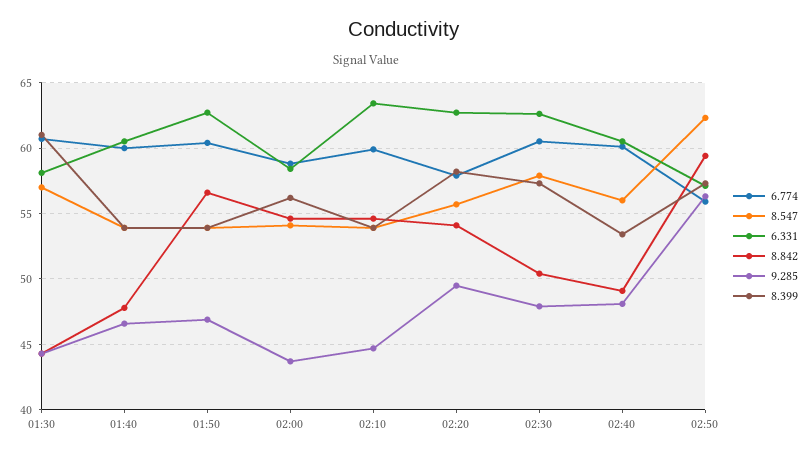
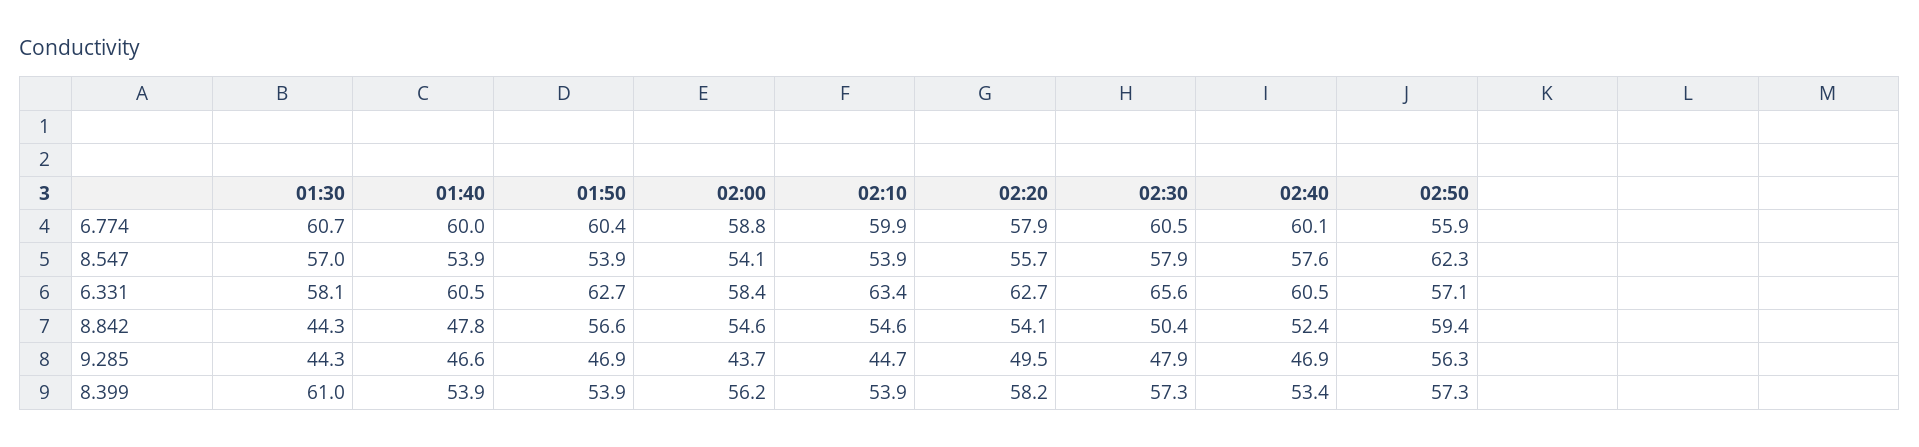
  {
    "6.774": {
      "01:30": 60.7,
      "01:40": 60,
      "01:50": 60.4,
      "02:00": 58.8,
      "02:10": 59.9,
      "02:20": 57.9,
      "02:30": 60.5,
      "02:40": 60.1,
      "02:50": 55.9
    },
    "8.547": {
      "01:30": 57,
      "01:40": 53.9,
      "01:50": 53.9,
      "02:00": 54.1,
      "02:10": 53.9,
      "02:20": 55.7,
      "02:30": 57.9,
-     "02:40": 56,
+     "02:40": 57.6,
      "02:50": 62.3
    },
    "6.331": {
      "01:30": 58.1,
      "01:40": 60.5,
      "01:50": 62.7,
      "02:00": 58.4,
      "02:10": 63.4,
      "02:20": 62.7,
-     "02:30": 62.5,
+     "02:30": 65.6,
      "02:40": 60.5,
      "02:50": 57.1
    },
    "8.842": {
      "01:30": 44.3,
      "01:40": 47.8,
      "01:50": 56.6,
      "02:00": 54.6,
      "02:10": 54.6,
      "02:20": 54.1,
      "02:30": 50.4,
-     "02:40": 49,
+     "02:40": 52.4,
      "02:50": 59.4
    },
    "9.285": {
      "01:30": 44.3,
      "01:40": 46.6,
      "01:50": 46.9,
      "02:00": 43.7,
      "02:10": 44.7,
      "02:20": 49.5,
      "02:30": 47.9,
-     "02:40": 48,
+     "02:40": 46.9,
      "02:50": 56.3
    },
    "8.399": {
      "01:30": 61,
      "01:40": 53.9,
      "01:50": 53.9,
      "02:00": 56.2,
      "02:10": 53.9,
      "02:20": 58.2,
      "02:30": 57.3,
      "02:40": 53.4,
      "02:50": 57.3
    }
  }

